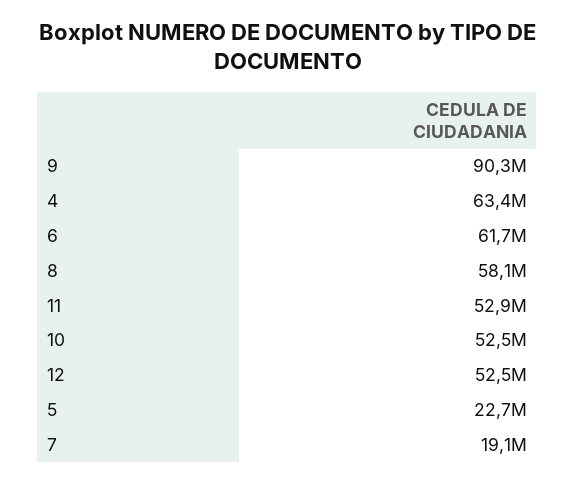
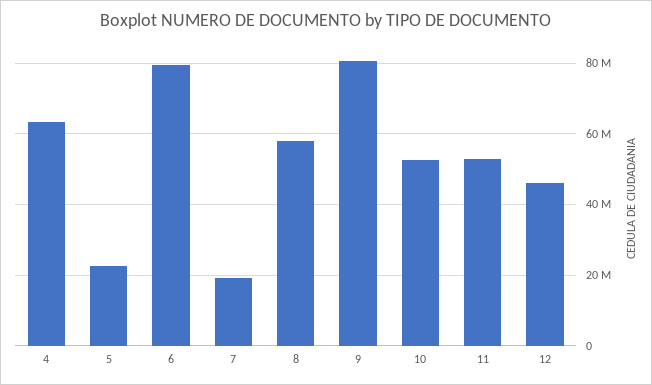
  {
-   "9": 90300000,
+   "9": 80000000,
    "4": 63400000,
-   "6": 61700000,
+   "6": 80000000,
    "8": 58100000,
    "11": 52900000,
    "10": 52500000,
-   "12": 52500000,
+   "12": 46000000,
    "5": 22700000,
    "7": 19100000
  }

